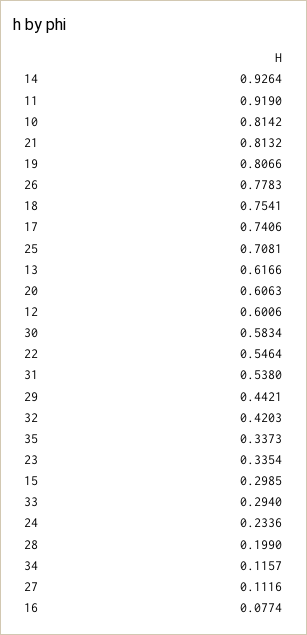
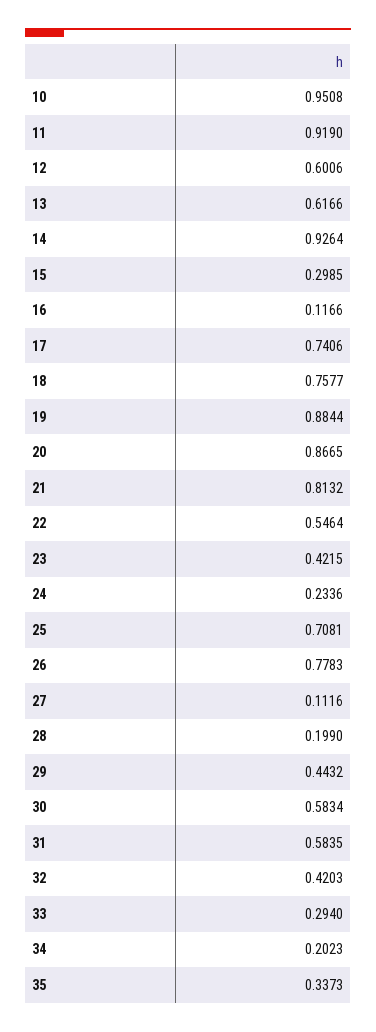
  {
    "14": 0.9264,
    "11": 0.919,
-   "10": 0.8142,
+   "10": 0.9508,
    "21": 0.8132,
-   "19": 0.8066,
+   "19": 0.8844,
    "26": 0.7783,
-   "18": 0.7541,
+   "18": 0.7577,
    "17": 0.7406,
    "25": 0.7081,
    "13": 0.6166,
-   "20": 0.6063,
+   "20": 0.8665,
    "12": 0.6006,
    "30": 0.5834,
    "22": 0.5464,
-   "31": 0.538,
+   "31": 0.5835,
-   "29": 0.4421,
+   "29": 0.4432,
    "32": 0.4203,
    "35": 0.3373,
-   "23": 0.3354,
+   "23": 0.4215,
    "15": 0.2985,
    "33": 0.294,
    "24": 0.2336,
    "28": 0.199,
-   "34": 0.1157,
+   "34": 0.2023,
    "27": 0.1116,
-   "16": 0.0774
+   "16": 0.1166
  }

